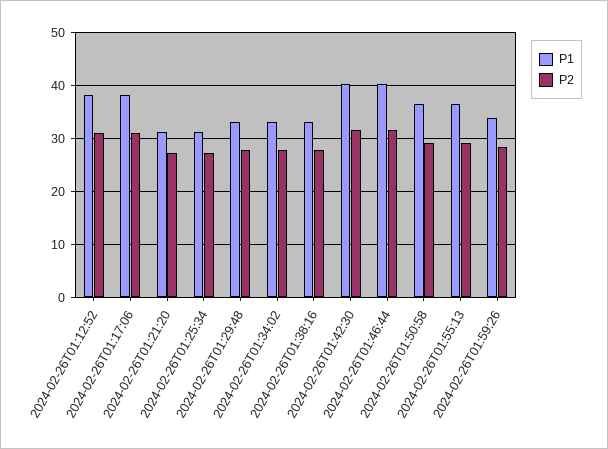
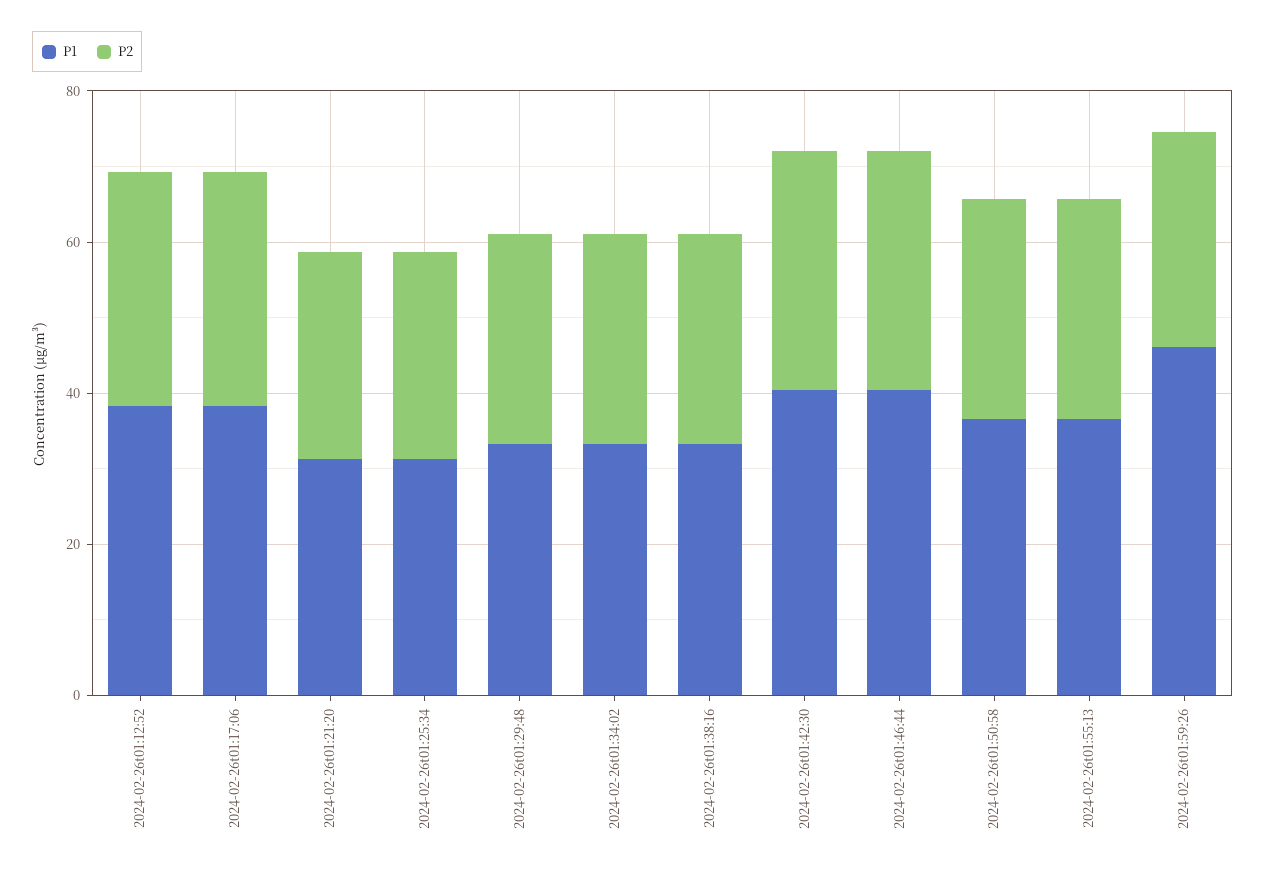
  {
    "P1": {
      "2024-02-26T01:12:52": 38,
      "2024-02-26T01:17:06": 38,
      "2024-02-26T01:21:20": 32,
      "2024-02-26T01:25:34": 32,
      "2024-02-26T01:29:48": 34,
      "2024-02-26T01:34:02": 34,
      "2024-02-26T01:38:16": 34,
      "2024-02-26T01:42:30": 40,
      "2024-02-26T01:46:44": 40,
      "2024-02-26T01:50:58": 36,
      "2024-02-26T01:55:13": 36,
-     "2024-02-26T01:59:26": 34
+     "2024-02-26T01:59:26": 45
    },
    "P2": {
      "2024-02-26T01:12:52": 30,
      "2024-02-26T01:17:06": 30,
      "2024-02-26T01:21:20": 28,
      "2024-02-26T01:25:34": 28,
      "2024-02-26T01:29:48": 28,
      "2024-02-26T01:34:02": 28,
      "2024-02-26T01:38:16": 28,
      "2024-02-26T01:42:30": 32,
      "2024-02-26T01:46:44": 32,
      "2024-02-26T01:50:58": 30,
      "2024-02-26T01:55:13": 30,
      "2024-02-26T01:59:26": 28
    }
  }

